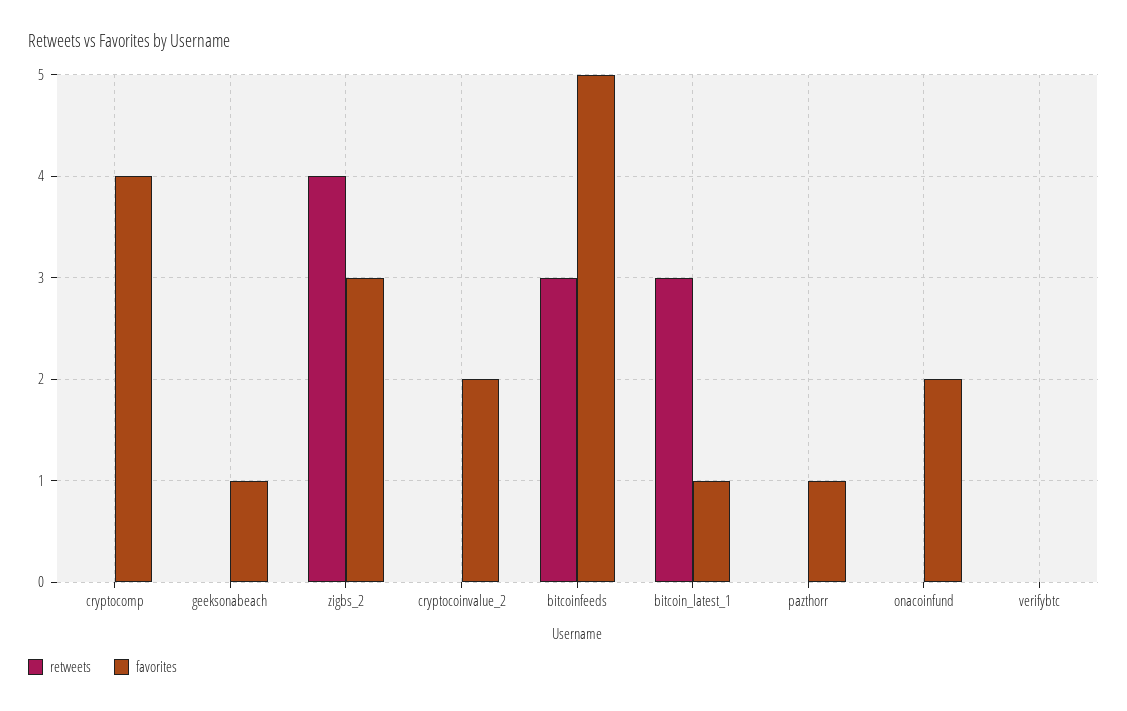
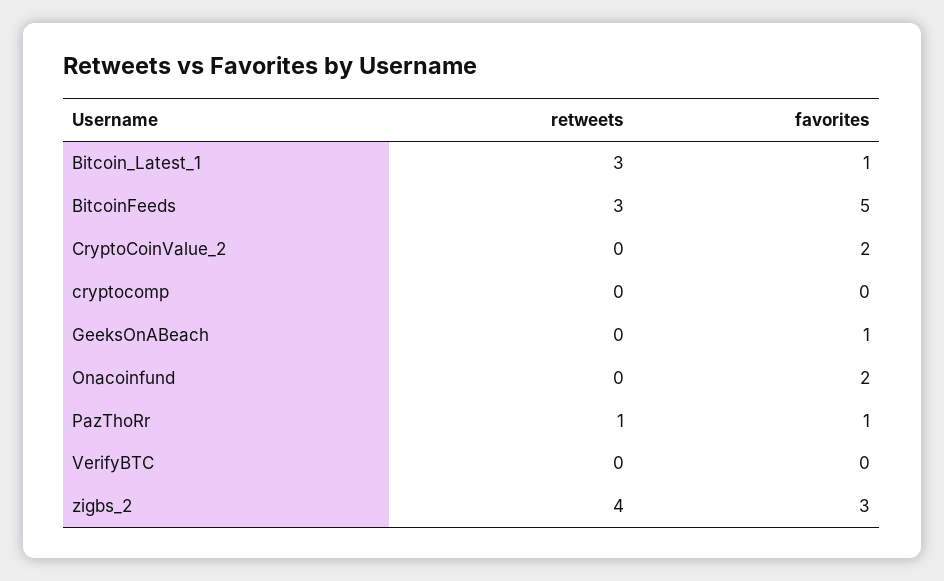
  {
    "retweets": {
      "cryptocomp": 0,
      "geeksonabeach": 0,
      "zigbs_2": 4,
      "cryptocoinvalue_2": 0,
      "bitcoinfeeds": 3,
      "bitcoin_latest_1": 3,
-     "pazthorr": 0,
+     "pazthorr": 1,
      "onacoinfund": 0,
      "verifybtc": 0
    },
    "favorites": {
-     "cryptocomp": 4,
+     "cryptocomp": 0,
      "geeksonabeach": 1,
      "zigbs_2": 3,
      "cryptocoinvalue_2": 2,
      "bitcoinfeeds": 5,
      "bitcoin_latest_1": 1,
      "pazthorr": 1,
      "onacoinfund": 2,
      "verifybtc": 0
    }
  }

